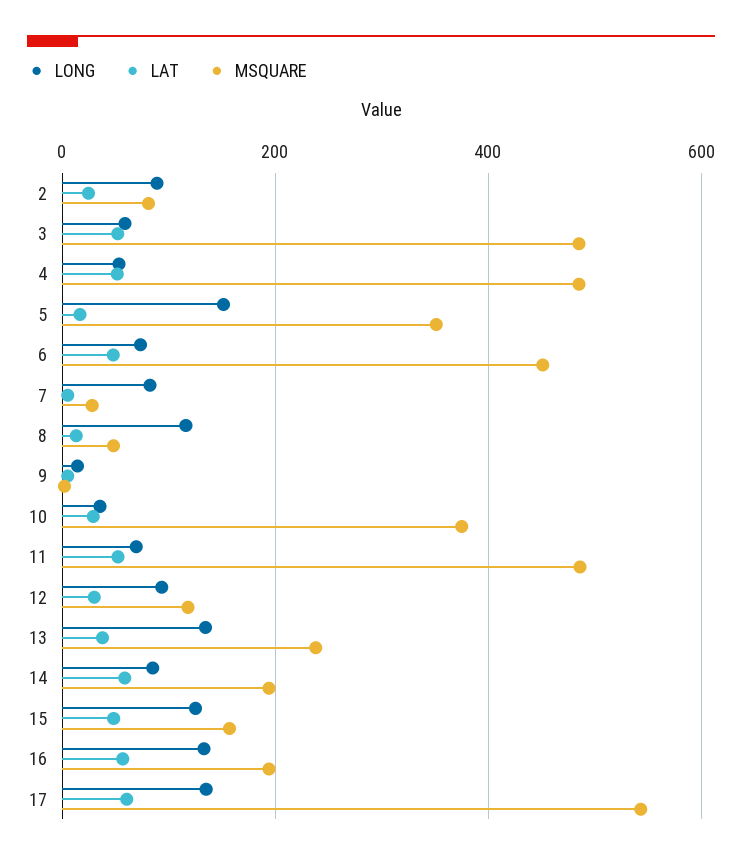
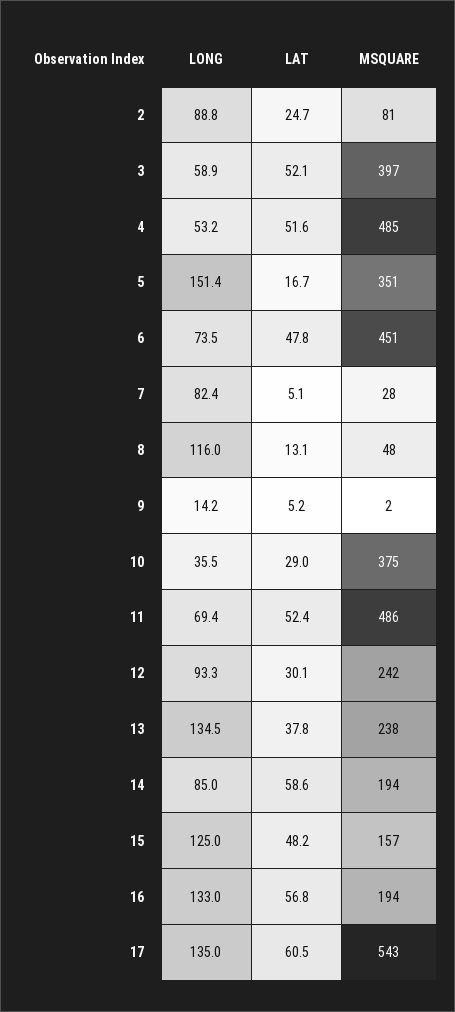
  {
    "LONG": {
      "2": 88.8,
      "3": 58.9,
      "4": 53.2,
      "5": 151.4,
      "6": 73.5,
      "7": 82.4,
      "8": 116,
      "9": 14.2,
      "10": 35.5,
      "11": 69.4,
      "12": 93.3,
      "13": 134.5,
      "14": 85,
      "15": 125,
      "16": 133,
      "17": 135
    },
    "LAT": {
      "2": 24.7,
      "3": 52.1,
      "4": 51.6,
      "5": 16.7,
      "6": 47.8,
      "7": 5.1,
      "8": 13.1,
      "9": 5.2,
      "10": 29,
      "11": 52.4,
      "12": 30.1,
      "13": 37.8,
      "14": 58.6,
      "15": 48.2,
      "16": 56.8,
      "17": 60.5
    },
    "MSQUARE": {
      "2": 81,
-     "3": 480,
+     "3": 397,
      "4": 485,
      "5": 351,
      "6": 451,
      "7": 28,
      "8": 48,
      "9": 2,
      "10": 375,
      "11": 486,
-     "12": 120,
+     "12": 242,
      "13": 238,
      "14": 194,
      "15": 157,
      "16": 194,
      "17": 543
    }
  }

